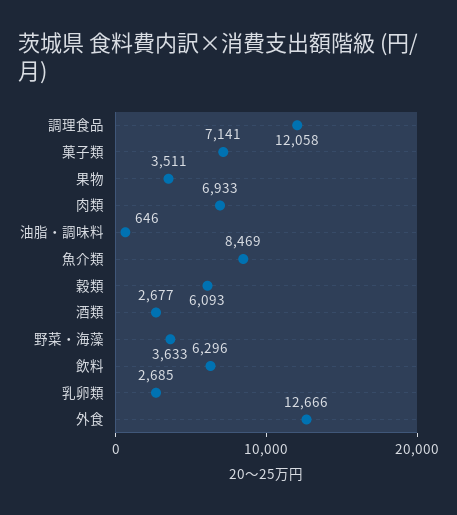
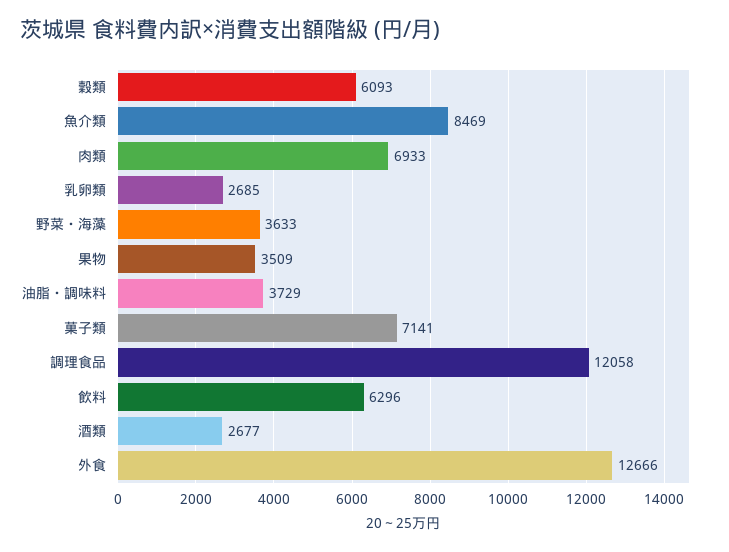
  {
    "調理食品": 12058,
    "菓子類": 7141,
-   "果物": 3511,
+   "果物": 3509,
    "肉類": 6933,
-   "油脂・調味料": 646,
+   "油脂・調味料": 3729,
    "魚介類": 8469,
    "穀類": 6093,
    "酒類": 2677,
    "野菜・海藻": 3633,
    "飲料": 6296,
    "乳卵類": 2685,
    "外食": 12666
  }

